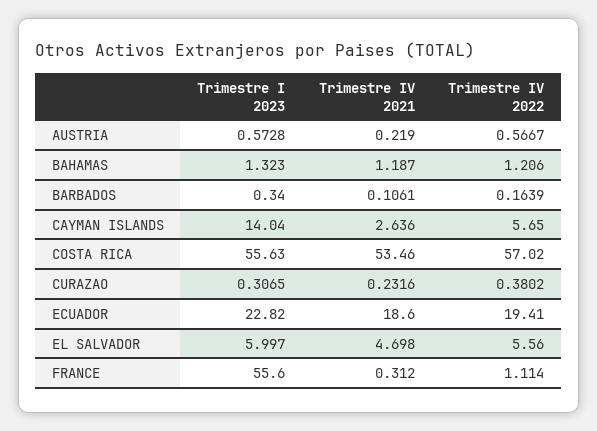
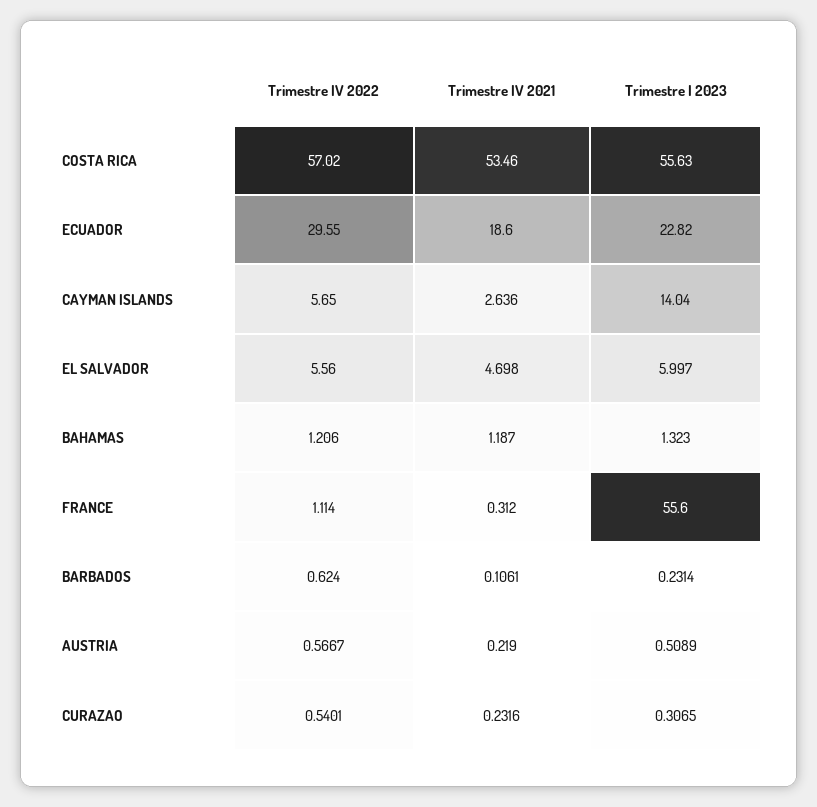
  {
    "Trimestre I 2023": {
-     "AUSTRIA": 0.5728,
+     "AUSTRIA": 0.5089,
      "BAHAMAS": 1.323,
-     "BARBADOS": 0.34,
+     "BARBADOS": 0.2314,
      "CAYMAN ISLANDS": 14.04,
      "COSTA RICA": 55.63,
      "CURAZAO": 0.3065,
      "ECUADOR": 22.82,
      "EL SALVADOR": 5.997,
      "FRANCE": 55.6
    },
    "Trimestre IV 2021": {
      "AUSTRIA": 0.219,
      "BAHAMAS": 1.187,
      "BARBADOS": 0.1061,
      "CAYMAN ISLANDS": 2.636,
      "COSTA RICA": 53.46,
      "CURAZAO": 0.2316,
      "ECUADOR": 18.6,
      "EL SALVADOR": 4.698,
      "FRANCE": 0.312
    },
    "Trimestre IV 2022": {
      "AUSTRIA": 0.5667,
      "BAHAMAS": 1.206,
-     "BARBADOS": 0.1639,
+     "BARBADOS": 0.624,
      "CAYMAN ISLANDS": 5.65,
      "COSTA RICA": 57.02,
-     "CURAZAO": 0.3802,
+     "CURAZAO": 0.5401,
-     "ECUADOR": 19.41,
+     "ECUADOR": 29.55,
      "EL SALVADOR": 5.56,
      "FRANCE": 1.114
    }
  }

